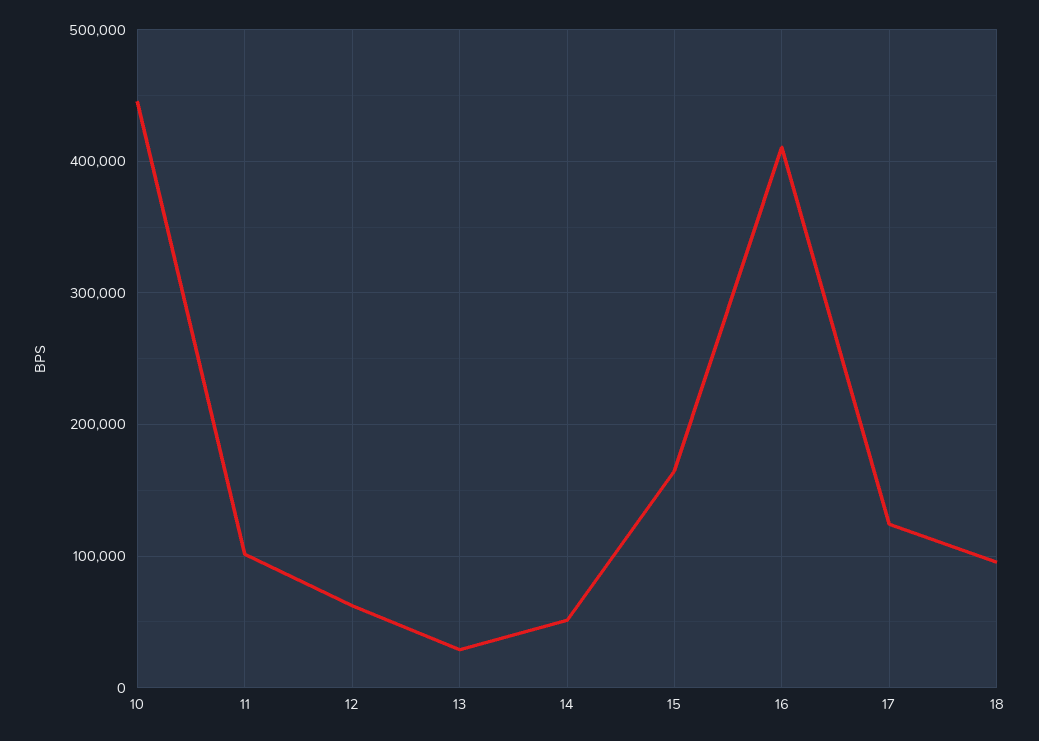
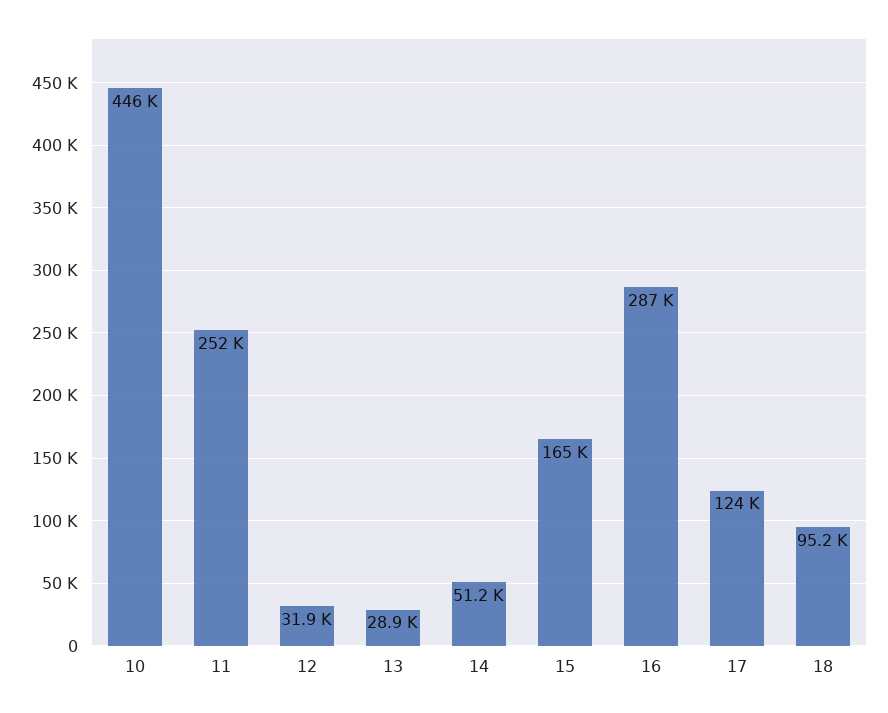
  {
    "10": 446000,
-   "11": 100000,
+   "11": 252000,
-   "12": 60000,
+   "12": 31900,
    "13": 28900,
    "14": 51200,
    "15": 165000,
-   "16": 410000,
+   "16": 287000,
    "17": 124000,
    "18": 95200
  }

